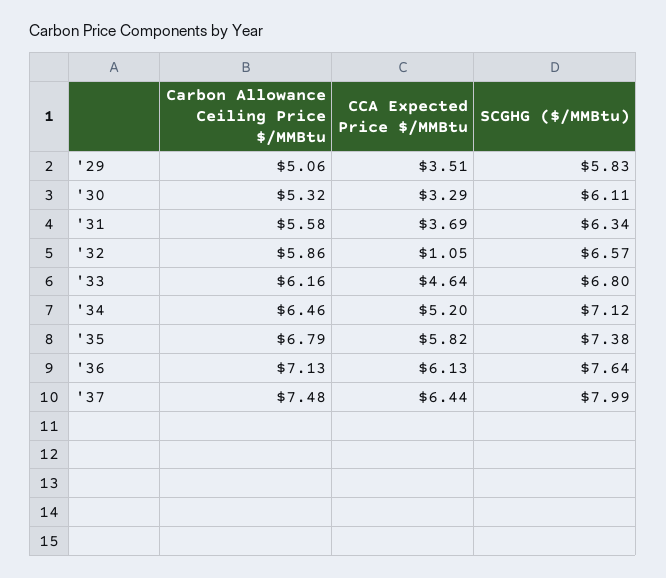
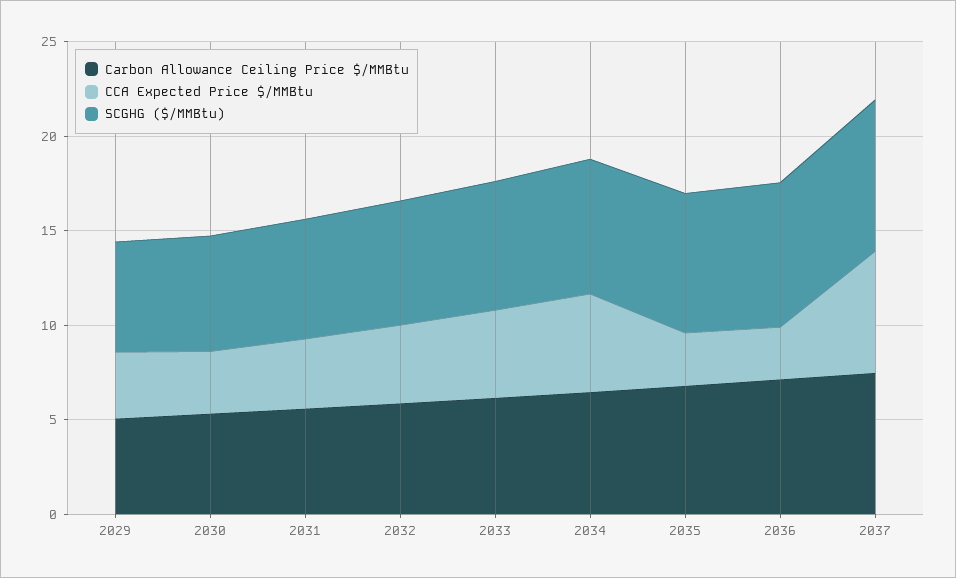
  {
    "Carbon Allowance Ceiling Price $/MMBtu": {
      "'29": 5.06,
      "'30": 5.32,
      "'31": 5.58,
      "'32": 5.86,
      "'33": 6.16,
      "'34": 6.46,
      "'35": 6.79,
      "'36": 7.13,
      "'37": 7.48
    },
    "CCA Expected Price $/MMBtu": {
      "'29": 3.51,
      "'30": 3.29,
      "'31": 3.69,
-     "'32": 1.05,
+     "'32": 4,
      "'33": 4.64,
      "'34": 5.2,
-     "'35": 5.82,
+     "'35": 3,
-     "'36": 6.13,
+     "'36": 3,
      "'37": 6.44
    },
    "SCGHG ($/MMBtu)": {
      "'29": 5.83,
      "'30": 6.11,
      "'31": 6.34,
      "'32": 6.57,
      "'33": 6.8,
      "'34": 7.12,
      "'35": 7.38,
      "'36": 7.64,
      "'37": 7.99
    }
  }

